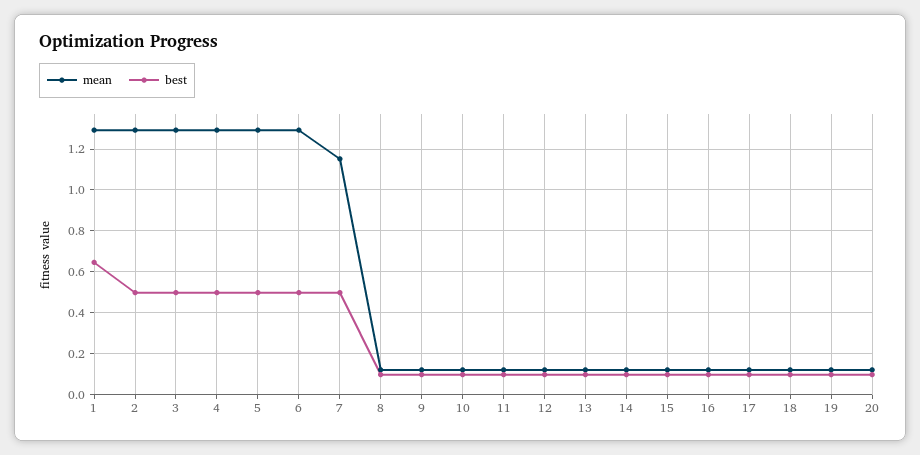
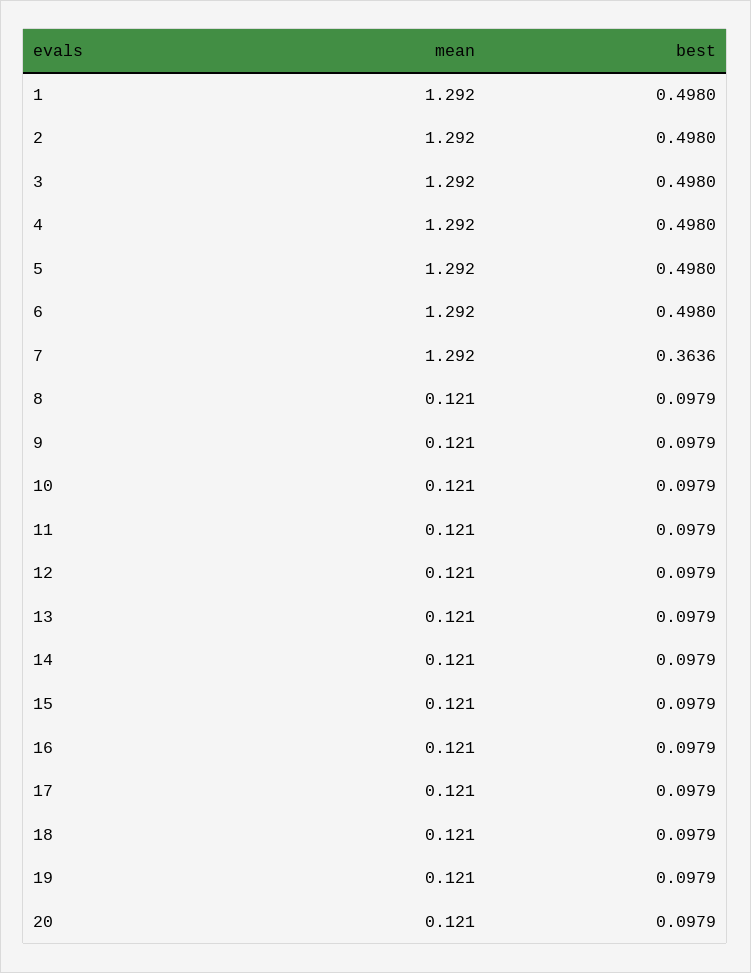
  {
    "mean": {
      "1": 1.292,
      "2": 1.292,
      "3": 1.292,
      "4": 1.292,
      "5": 1.292,
      "6": 1.292,
-     "7": 1.15,
+     "7": 1.292,
      "8": 0.121,
      "9": 0.121,
      "10": 0.121,
      "11": 0.121,
      "12": 0.121,
      "13": 0.121,
      "14": 0.121,
      "15": 0.121,
      "16": 0.121,
      "17": 0.121,
      "18": 0.121,
      "19": 0.121,
      "20": 0.121
    },
    "best": {
-     "1": 0.65,
+     "1": 0.498,
      "2": 0.498,
      "3": 0.498,
      "4": 0.498,
      "5": 0.498,
      "6": 0.498,
-     "7": 0.5,
+     "7": 0.3636,
      "8": 0.0979,
      "9": 0.0979,
      "10": 0.0979,
      "11": 0.0979,
      "12": 0.0979,
      "13": 0.0979,
      "14": 0.0979,
      "15": 0.0979,
      "16": 0.0979,
      "17": 0.0979,
      "18": 0.0979,
      "19": 0.0979,
      "20": 0.0979
    }
  }

